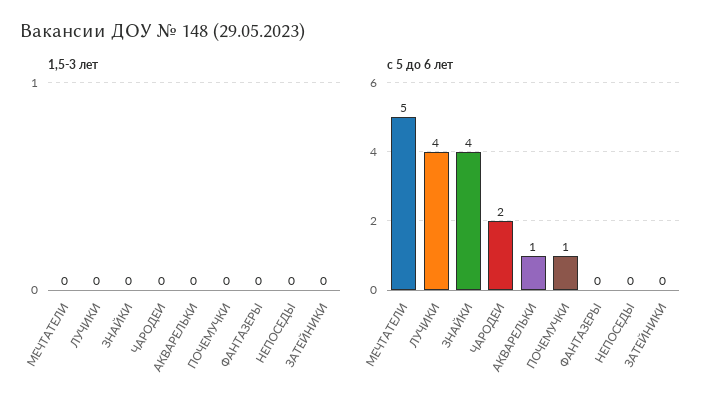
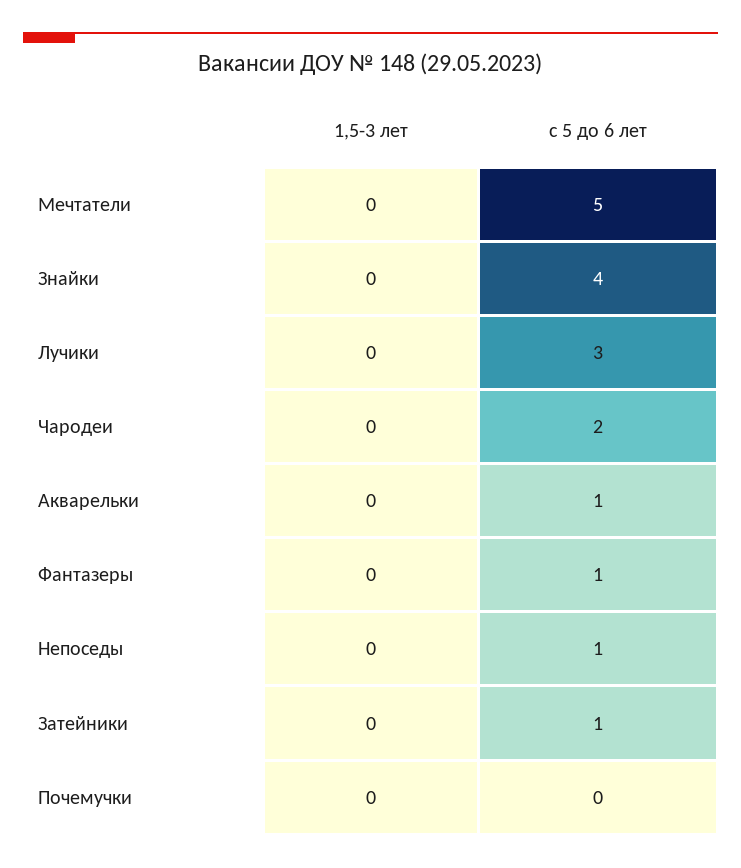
  {
    "1,5-3 лет": {
      "МЕЧТАТЕЛИ": 0,
      "ЛУЧИКИ": 0,
      "ЗНАЙКИ": 0,
      "ЧАРОДЕИ": 0,
      "АКВАРЕЛЬКИ": 0,
      "ПОЧЕМУЧКИ": 0,
      "ФАНТАЗЕРЫ": 0,
      "НЕПОСЕДЫ": 0,
      "ЗАТЕЙНИКИ": 0
    },
    "с 5 до 6 лет": {
      "МЕЧТАТЕЛИ": 5,
-     "ЛУЧИКИ": 4,
+     "ЛУЧИКИ": 3,
      "ЗНАЙКИ": 4,
      "ЧАРОДЕИ": 2,
      "АКВАРЕЛЬКИ": 1,
-     "ПОЧЕМУЧКИ": 1,
+     "ПОЧЕМУЧКИ": 0,
-     "ФАНТАЗЕРЫ": 0,
+     "ФАНТАЗЕРЫ": 1,
-     "НЕПОСЕДЫ": 0,
+     "НЕПОСЕДЫ": 1,
-     "ЗАТЕЙНИКИ": 0
+     "ЗАТЕЙНИКИ": 1
    }
  }

